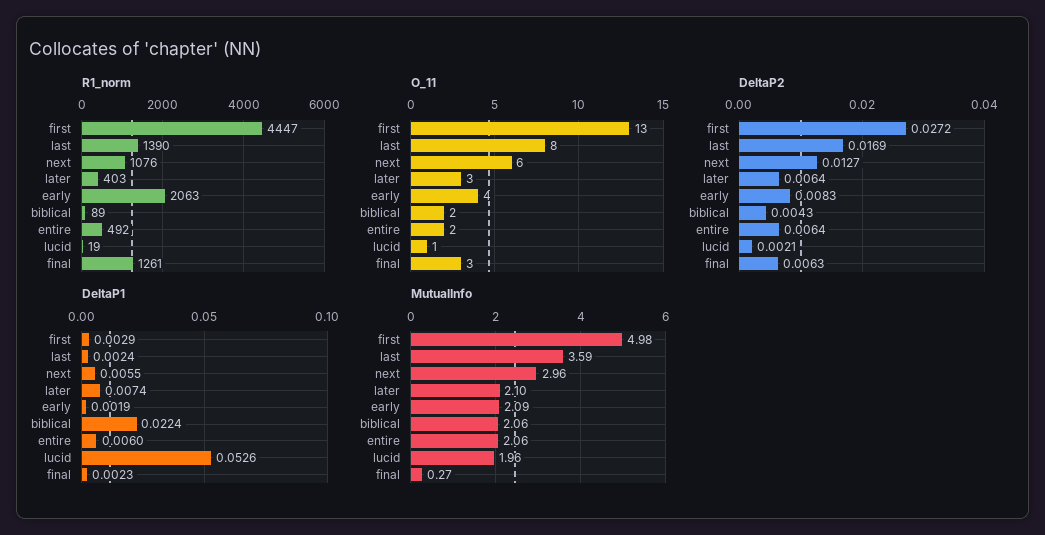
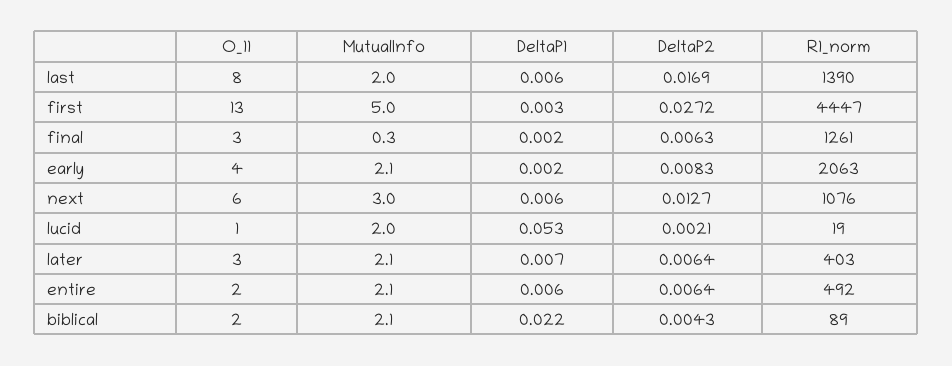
  {
    "R1_norm": {
      "first": 4447,
      "last": 1390,
      "next": 1076,
      "later": 403,
      "early": 2063,
      "biblical": 89,
      "entire": 492,
      "lucid": 19,
      "final": 1261
    },
    "O_11": {
      "first": 13,
      "last": 8,
      "next": 6,
      "later": 3,
      "early": 4,
      "biblical": 2,
      "entire": 2,
      "lucid": 1,
      "final": 3
    },
    "DeltaP2": {
      "first": 0.0272,
      "last": 0.0169,
      "next": 0.0127,
      "later": 0.0064,
      "early": 0.0083,
      "biblical": 0.0043,
      "entire": 0.0064,
      "lucid": 0.0021,
      "final": 0.0063
    },
    "DeltaP1": {
      "first": 0.0029,
-     "last": 0.0024,
+     "last": 0.006,
      "next": 0.0055,
      "later": 0.0074,
      "early": 0.0019,
      "biblical": 0.0224,
      "entire": 0.006,
      "lucid": 0.0526,
      "final": 0.0023
    },
    "MutualInfo": {
      "first": 4.98,
-     "last": 3.59,
+     "last": 2,
      "next": 2.96,
      "later": 2.1,
      "early": 2.09,
      "biblical": 2.06,
      "entire": 2.06,
      "lucid": 1.96,
      "final": 0.27
    }
  }

